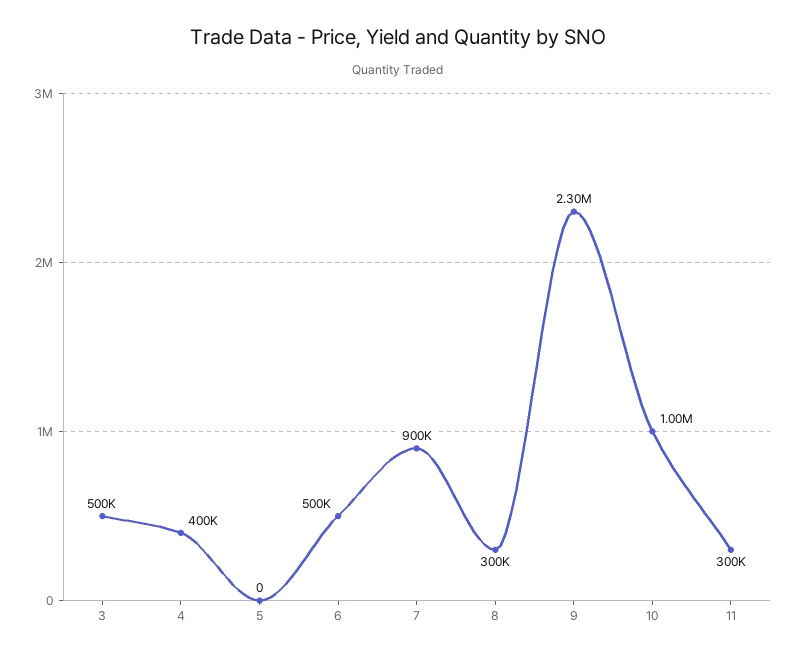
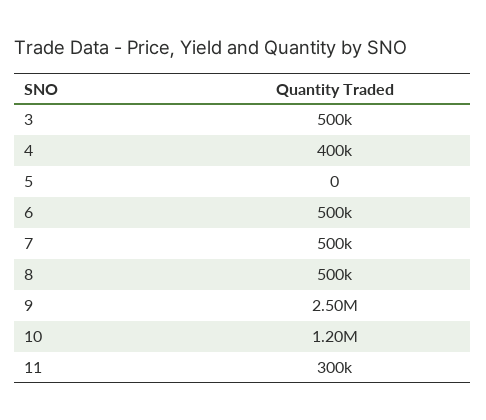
  {
    "3": 500000,
    "4": 400000,
    "5": 0,
    "6": 500000,
-   "7": 900000,
+   "7": 500000,
-   "8": 300000,
+   "8": 500000,
-   "9": 2300000,
+   "9": 2500000,
-   "10": 1000000,
+   "10": 1200000,
    "11": 300000
  }

